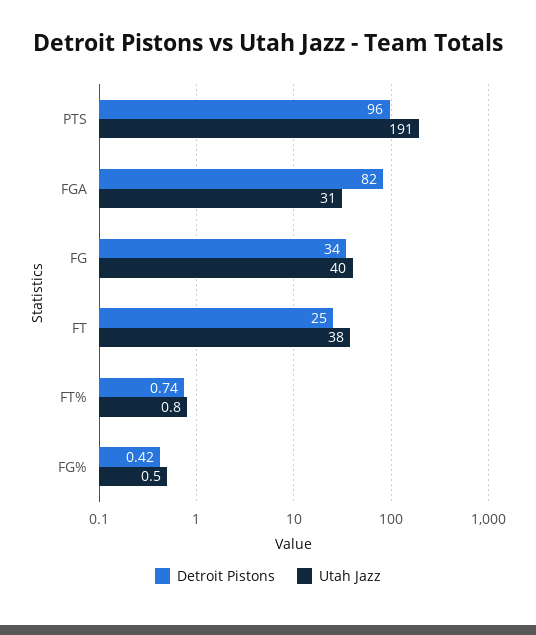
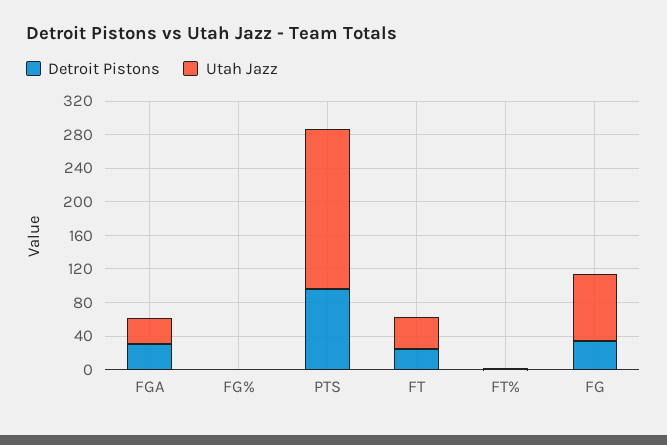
  {
    "Detroit Pistons": {
      "PTS": 96,
-     "FGA": 82,
+     "FGA": 30,
      "FG": 34,
      "FT": 25,
      "FT%": 0.74,
      "FG%": 0.42
    },
    "Utah Jazz": {
      "PTS": 191,
      "FGA": 31,
-     "FG": 40,
+     "FG": 80,
      "FT": 38,
      "FT%": 0.8,
      "FG%": 0.5
    }
  }

